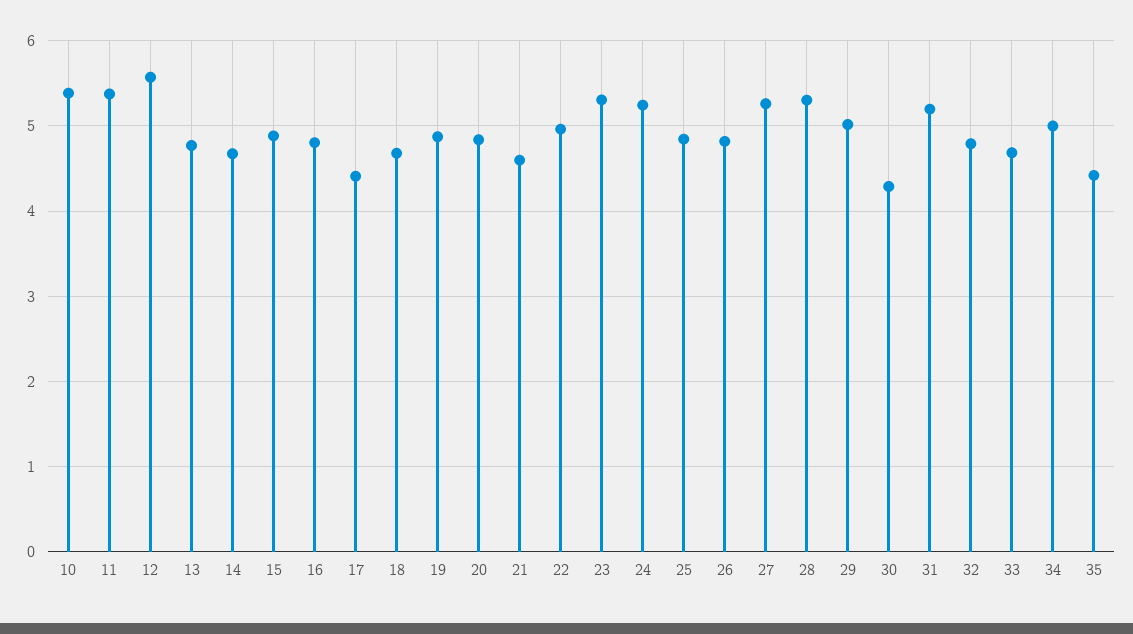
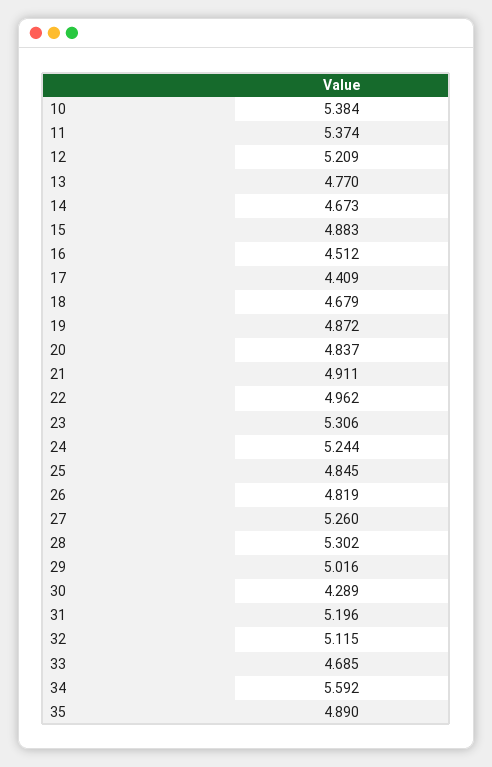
  {
    "10": 5.384,
    "11": 5.374,
-   "12": 5.6,
+   "12": 5.209,
    "13": 4.77,
    "14": 4.673,
    "15": 4.883,
-   "16": 4.8,
+   "16": 4.512,
    "17": 4.409,
    "18": 4.679,
    "19": 4.872,
    "20": 4.837,
-   "21": 4.6,
+   "21": 4.911,
    "22": 4.962,
    "23": 5.306,
    "24": 5.244,
    "25": 4.845,
    "26": 4.819,
    "27": 5.26,
    "28": 5.302,
    "29": 5.016,
    "30": 4.289,
    "31": 5.196,
-   "32": 4.8,
+   "32": 5.115,
    "33": 4.685,
-   "34": 5,
+   "34": 5.592,
-   "35": 4.4
+   "35": 4.89
  }

